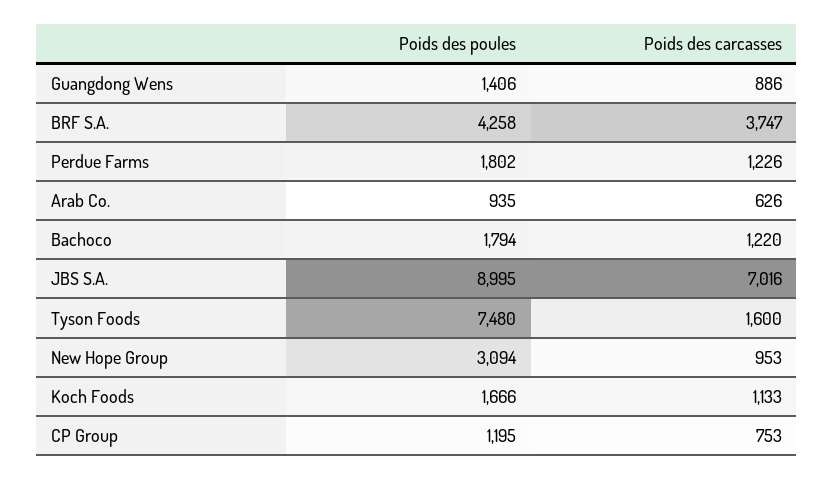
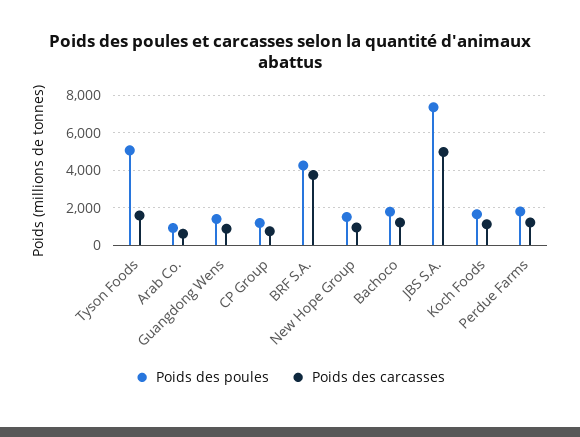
  {
    "Poids des poules": {
      "Guangdong Wens": 1406,
      "BRF S.A.": 4258,
      "Perdue Farms": 1802,
      "Arab Co.": 935,
      "Bachoco": 1794,
-     "JBS S.A.": 8995,
+     "JBS S.A.": 7500,
-     "Tyson Foods": 7480,
+     "Tyson Foods": 5000,
-     "New Hope Group": 3094,
+     "New Hope Group": 1500,
      "Koch Foods": 1666,
      "CP Group": 1195
    },
    "Poids des carcasses": {
      "Guangdong Wens": 886,
      "BRF S.A.": 3747,
      "Perdue Farms": 1226,
      "Arab Co.": 626,
      "Bachoco": 1220,
-     "JBS S.A.": 7016,
+     "JBS S.A.": 5000,
      "Tyson Foods": 1600,
      "New Hope Group": 953,
      "Koch Foods": 1133,
      "CP Group": 753
    }
  }

